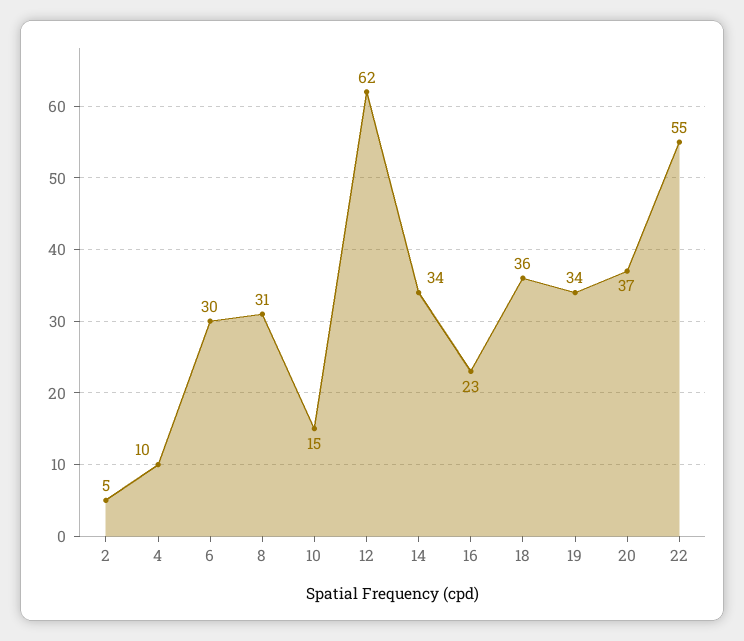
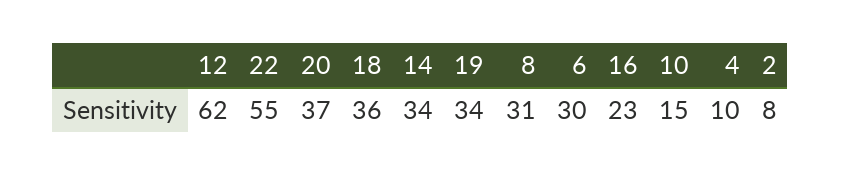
  {
-   "2": 5,
+   "2": 8,
    "4": 10,
    "6": 30,
    "8": 31,
    "10": 15,
    "12": 62,
    "14": 34,
    "16": 23,
    "18": 36,
    "19": 34,
    "20": 37,
    "22": 55
  }

